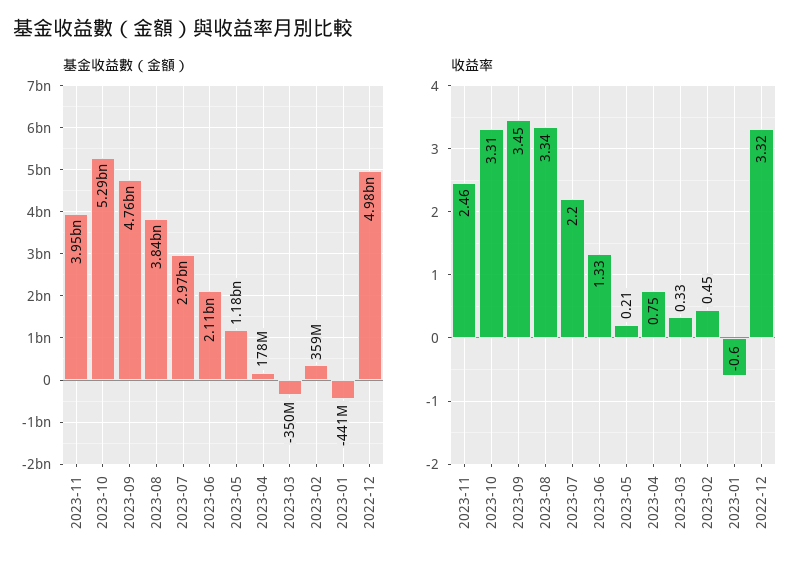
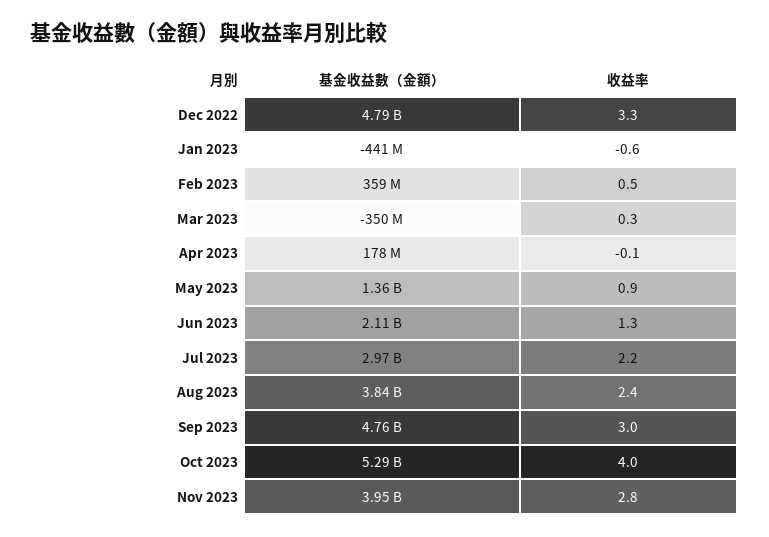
  {
    "基金收益數（金額）": {
      "2023-11": 3950000000,
      "2023-10": 5290000000,
      "2023-09": 4760000000,
      "2023-08": 3840000000,
      "2023-07": 2970000000,
      "2023-06": 2110000000,
-     "2023-05": 1180000000,
+     "2023-05": 1360000000,
      "2023-04": 178000000,
      "2023-03": -350000000,
      "2023-02": 359000000,
      "2023-01": -441000000,
-     "2022-12": 4980000000
+     "2022-12": 4790000000
    },
    "收益率": {
-     "2023-11": 2.46,
+     "2023-11": 2.8,
-     "2023-10": 3.31,
+     "2023-10": 4,
-     "2023-09": 3.45,
+     "2023-09": 3,
-     "2023-08": 3.34,
+     "2023-08": 2.4,
      "2023-07": 2.2,
      "2023-06": 1.33,
-     "2023-05": 0.21,
+     "2023-05": 0.9,
-     "2023-04": 0.75,
+     "2023-04": -0.1,
      "2023-03": 0.33,
      "2023-02": 0.45,
      "2023-01": -0.6,
      "2022-12": 3.32
    }
  }

